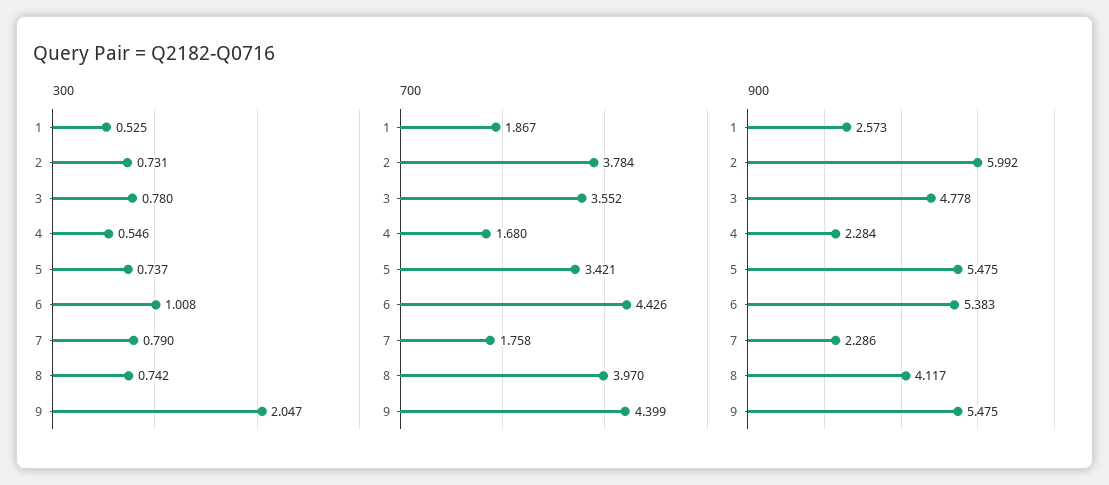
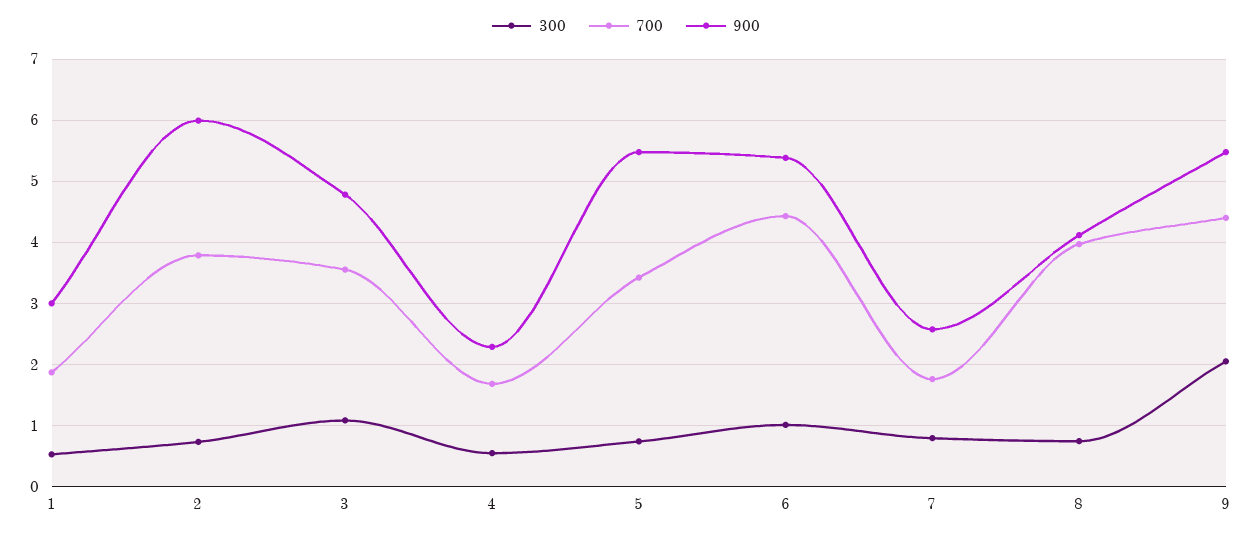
  {
    "300": {
      "1": 0.525,
      "2": 0.731,
-     "3": 0.78,
+     "3": 1.1,
      "4": 0.546,
      "5": 0.737,
      "6": 1.008,
      "7": 0.79,
      "8": 0.742,
      "9": 2.047
    },
    "700": {
      "1": 1.867,
      "2": 3.784,
      "3": 3.552,
      "4": 1.68,
      "5": 3.421,
      "6": 4.426,
      "7": 1.758,
      "8": 3.97,
      "9": 4.399
    },
    "900": {
-     "1": 2.573,
+     "1": 3,
      "2": 5.992,
      "3": 4.778,
      "4": 2.284,
      "5": 5.475,
      "6": 5.383,
-     "7": 2.286,
+     "7": 2.6,
      "8": 4.117,
      "9": 5.475
    }
  }

